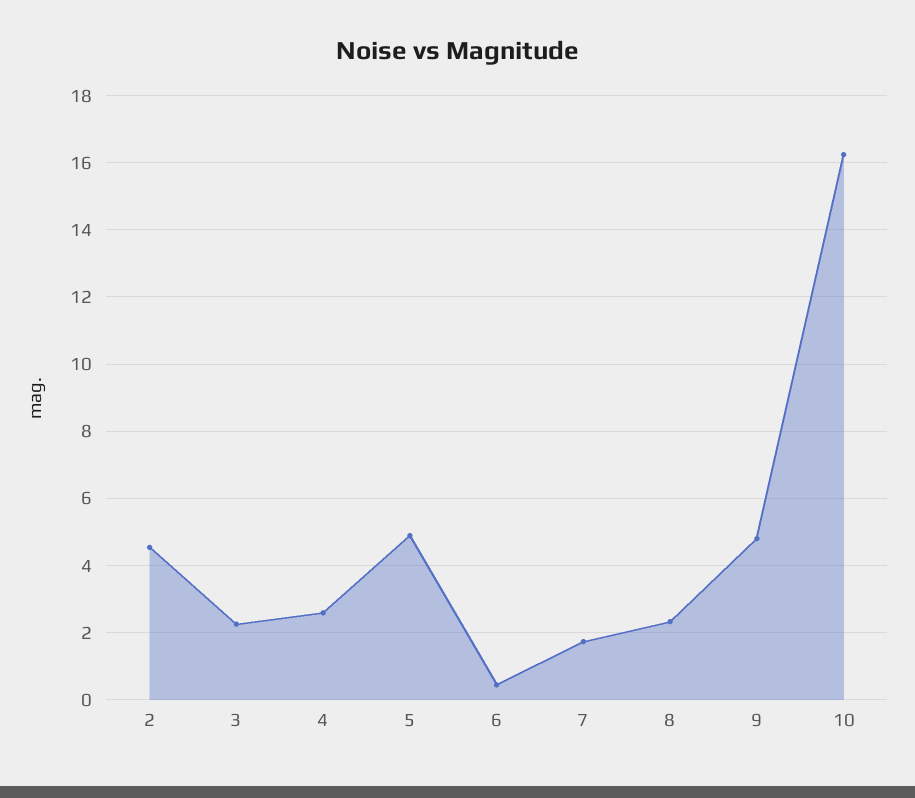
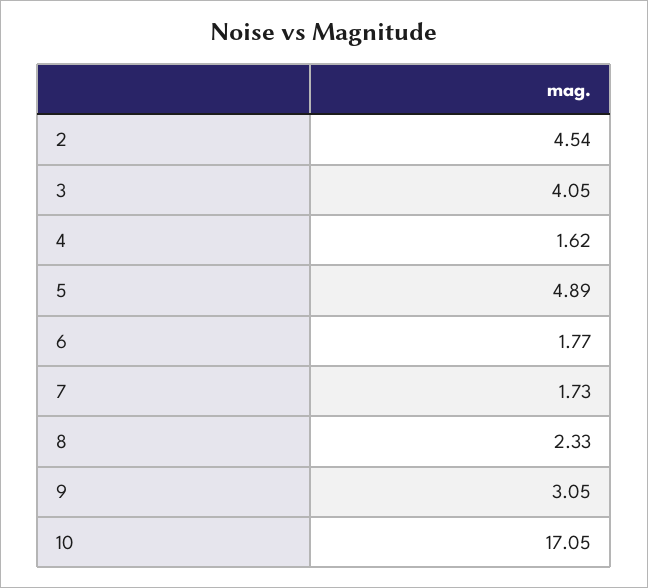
  {
    "2": 4.54,
-   "3": 2.2,
+   "3": 4.05,
-   "4": 2.6,
+   "4": 1.62,
    "5": 4.89,
-   "6": 0.4,
+   "6": 1.77,
    "7": 1.73,
    "8": 2.33,
-   "9": 4.8,
+   "9": 3.05,
-   "10": 16.2
+   "10": 17.05
  }

